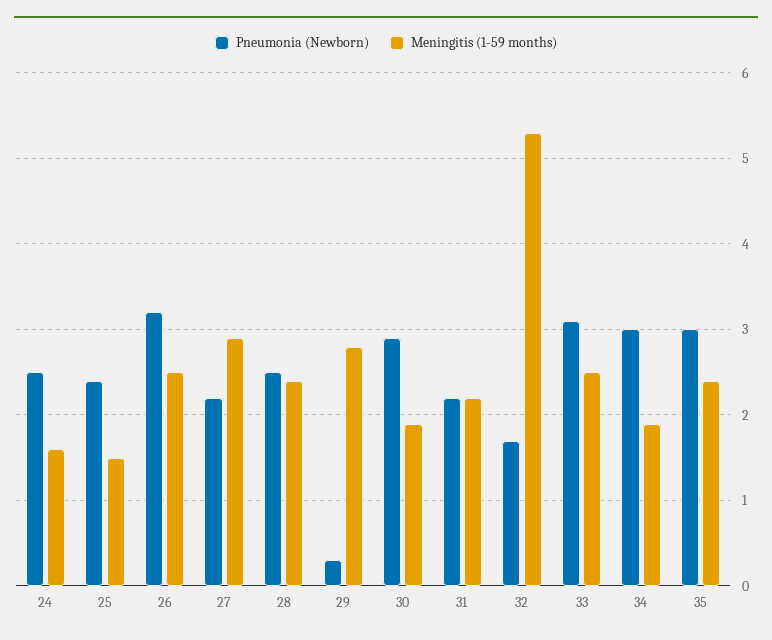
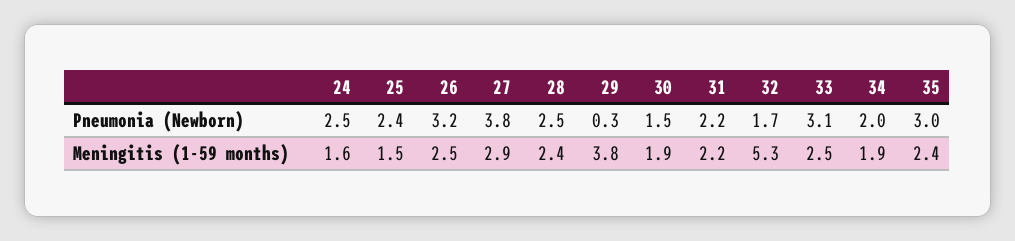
  {
    "Pneumonia (Newborn)": {
      "24": 2.5,
      "25": 2.4,
      "26": 3.2,
-     "27": 2.2,
+     "27": 3.8,
      "28": 2.5,
      "29": 0.3,
-     "30": 2.9,
+     "30": 1.5,
      "31": 2.2,
      "32": 1.7,
      "33": 3.1,
-     "34": 3,
+     "34": 2,
      "35": 3
    },
    "Meningitis (1-59 months)": {
      "24": 1.6,
      "25": 1.5,
      "26": 2.5,
      "27": 2.9,
      "28": 2.4,
-     "29": 2.8,
+     "29": 3.8,
      "30": 1.9,
      "31": 2.2,
      "32": 5.3,
      "33": 2.5,
      "34": 1.9,
      "35": 2.4
    }
  }

